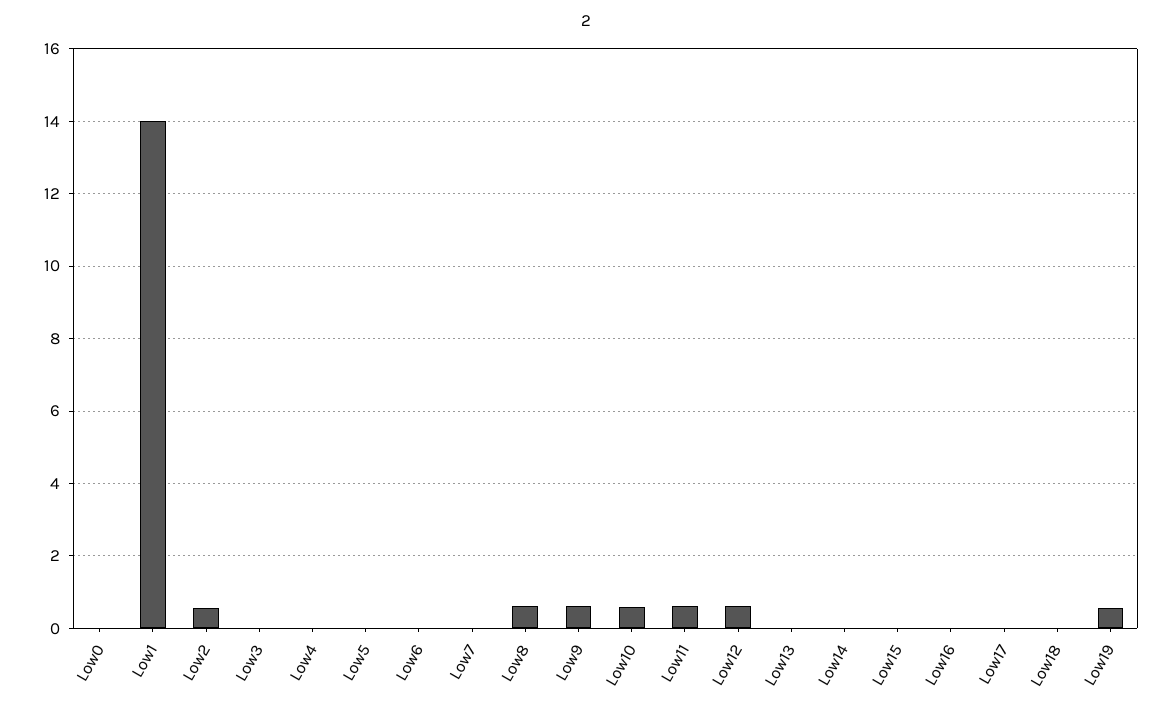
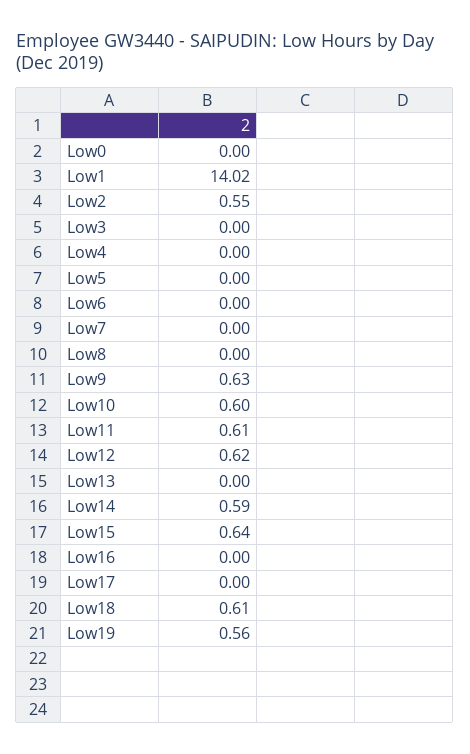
  {
    "Low0": 0,
    "Low1": 14.02,
    "Low2": 0.55,
    "Low3": 0,
    "Low4": 0,
    "Low5": 0,
    "Low6": 0,
    "Low7": 0,
-   "Low8": 0.6,
+   "Low8": 0,
    "Low9": 0.63,
    "Low10": 0.6,
    "Low11": 0.61,
    "Low12": 0.62,
    "Low13": 0,
-   "Low14": 0,
+   "Low14": 0.59,
-   "Low15": 0,
+   "Low15": 0.64,
    "Low16": 0,
    "Low17": 0,
-   "Low18": 0,
+   "Low18": 0.61,
    "Low19": 0.56
  }

